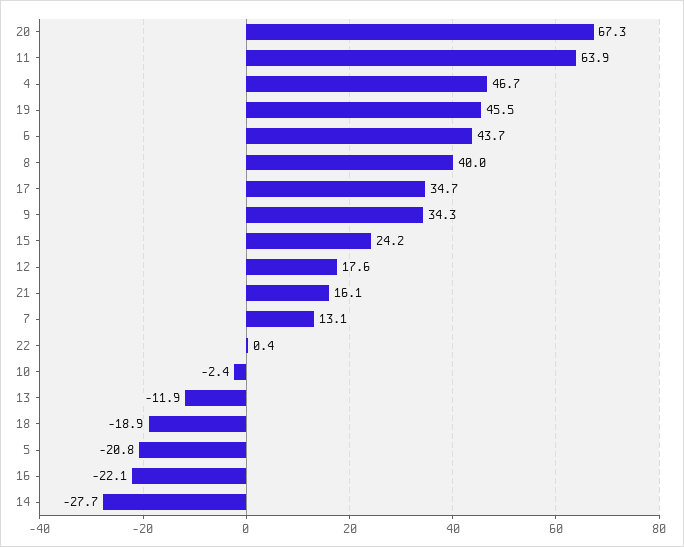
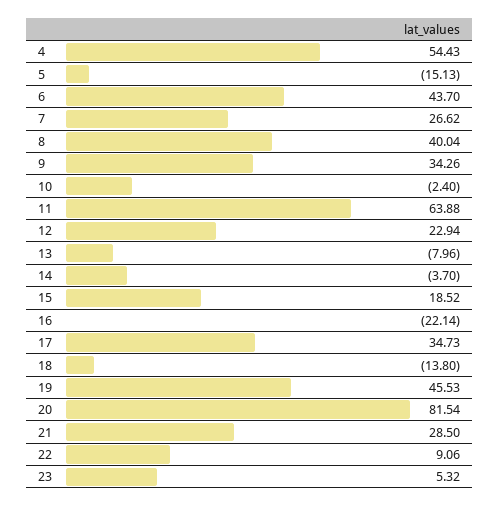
  {
-   "20": 67.3,
+   "20": 81.54,
    "11": 63.88,
-   "4": 46.7,
+   "4": 54.43,
    "19": 45.53,
    "6": 43.7,
    "8": 40.04,
    "17": 34.73,
    "9": 34.26,
-   "15": 24.2,
+   "15": 18.52,
-   "12": 17.6,
+   "12": 22.94,
-   "21": 16.1,
+   "21": 28.5,
-   "7": 13.1,
+   "7": 26.62,
-   "22": 0.4,
+   "22": 9.06,
    "10": -2.4,
-   "13": -11.9,
+   "13": -7.96,
-   "18": -18.9,
+   "18": -13.8,
-   "5": -20.8,
+   "5": -15.13,
    "16": -22.14,
-   "14": -27.7
+   "14": -3.7,
+   "23": 5.32
  }

